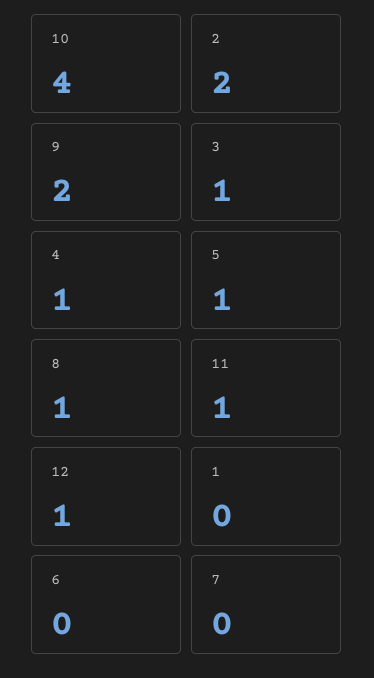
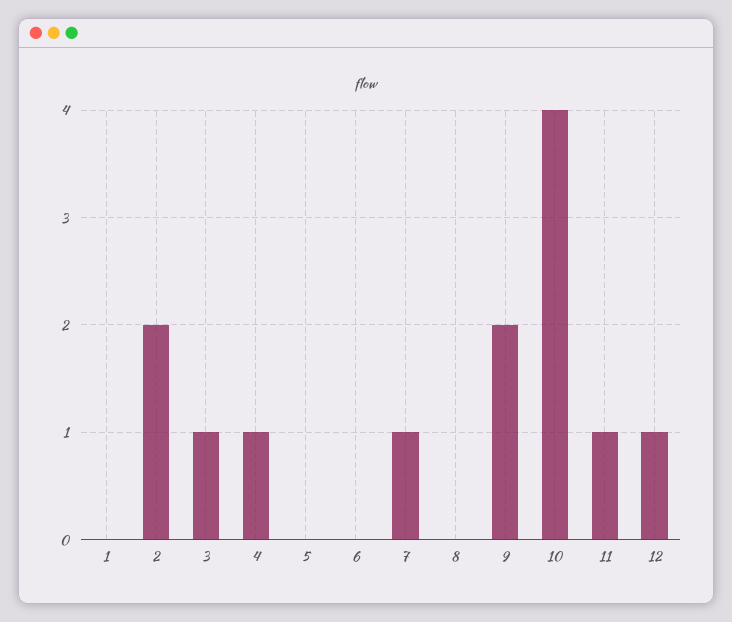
  {
    "10": 4,
    "2": 2,
    "9": 2,
    "3": 1,
    "4": 1,
-   "5": 1,
+   "5": 0,
-   "8": 1,
+   "8": 0,
    "11": 1,
    "12": 1,
    "1": 0,
    "6": 0,
-   "7": 0
+   "7": 1
  }

